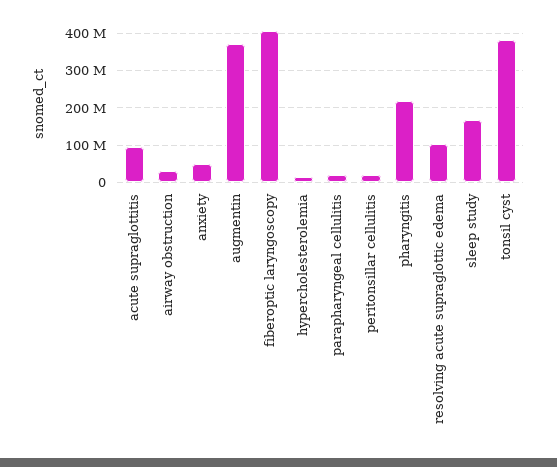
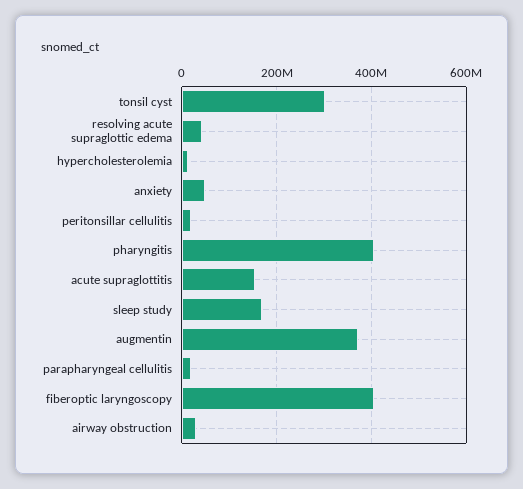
  {
-   "acute supraglottitis": 100000000,
+   "acute supraglottitis": 160000000,
    "airway obstruction": 20000000,
    "anxiety": 40000000,
    "augmentin": 380000000,
    "fiberoptic laryngoscopy": 400000000,
    "hypercholesterolemia": 20000000,
    "parapharyngeal cellulitis": 20000000,
    "peritonsillar cellulitis": 20000000,
-   "pharyngitis": 220000000,
+   "pharyngitis": 400000000,
-   "resolving acute supraglottic edema": 100000000,
+   "resolving acute supraglottic edema": 40000000,
    "sleep study": 160000000,
-   "tonsil cyst": 380000000
+   "tonsil cyst": 300000000
  }

